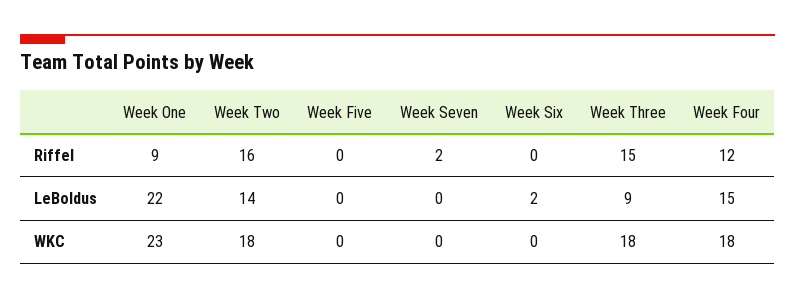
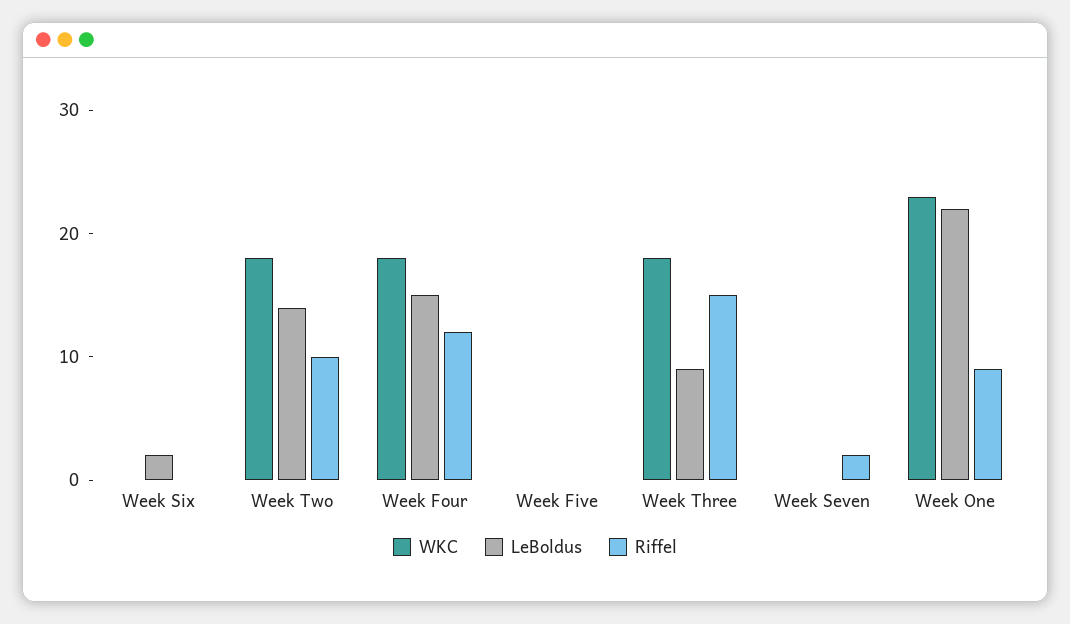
  {
    "Riffel": {
      "Week One": 9,
-     "Week Two": 16,
+     "Week Two": 10,
      "Week Five": 0,
      "Week Seven": 2,
      "Week Six": 0,
      "Week Three": 15,
      "Week Four": 12
    },
    "LeBoldus": {
      "Week One": 22,
      "Week Two": 14,
      "Week Five": 0,
      "Week Seven": 0,
      "Week Six": 2,
      "Week Three": 9,
      "Week Four": 15
    },
    "WKC": {
      "Week One": 23,
      "Week Two": 18,
      "Week Five": 0,
      "Week Seven": 0,
      "Week Six": 0,
      "Week Three": 18,
      "Week Four": 18
    }
  }

